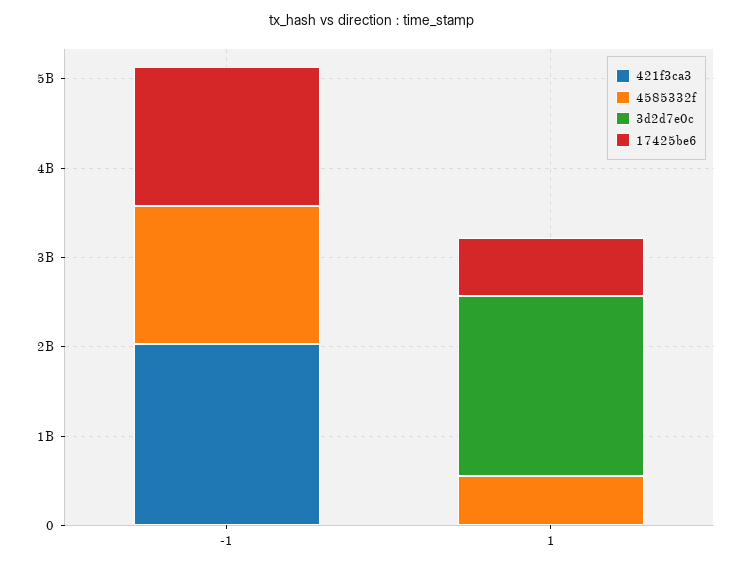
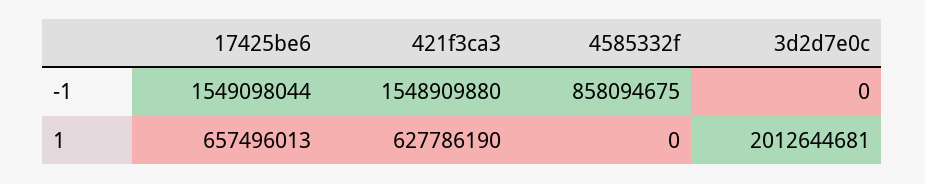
  {
    "421f3ca3": {
-     "-1": 2000000000,
+     "-1": 1548909880,
-     "1": 0
+     "1": 627786190
    },
    "4585332f": {
-     "-1": 1600000000,
+     "-1": 858094675,
-     "1": 600000000
+     "1": 0
    },
    "3d2d7e0c": {
      "-1": 0,
      "1": 2012644681
    },
    "17425be6": {
      "-1": 1549098044,
      "1": 657496013
    }
  }

